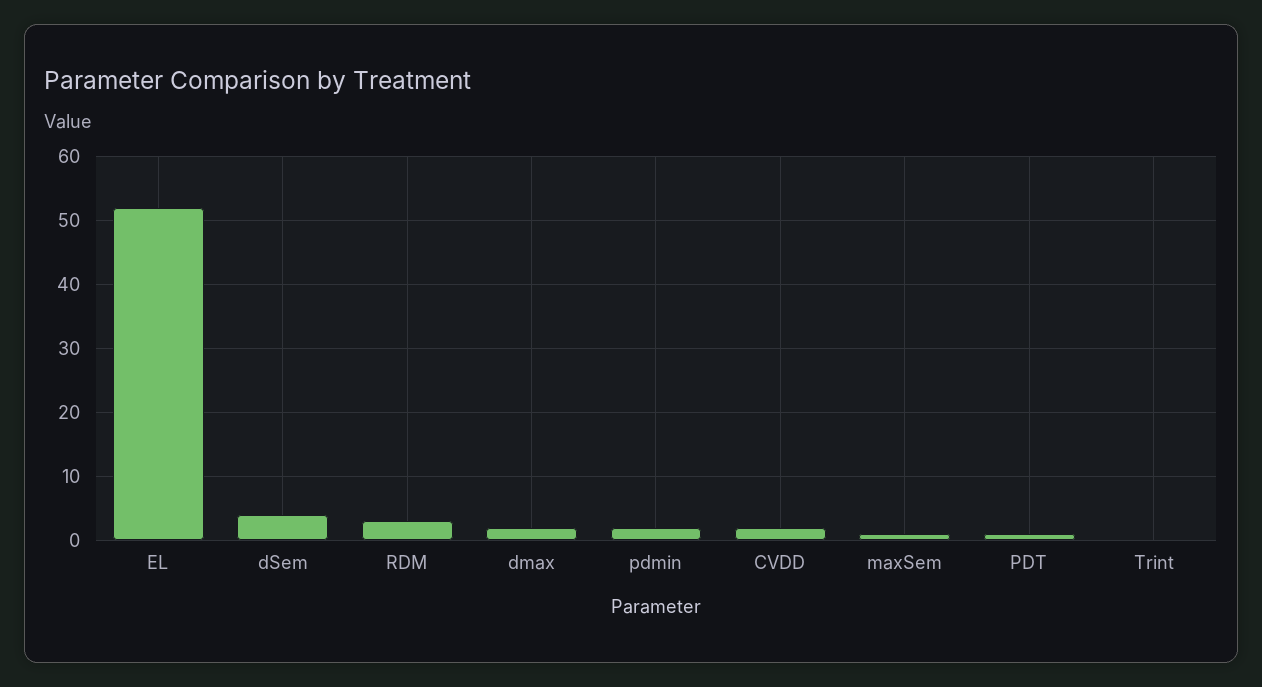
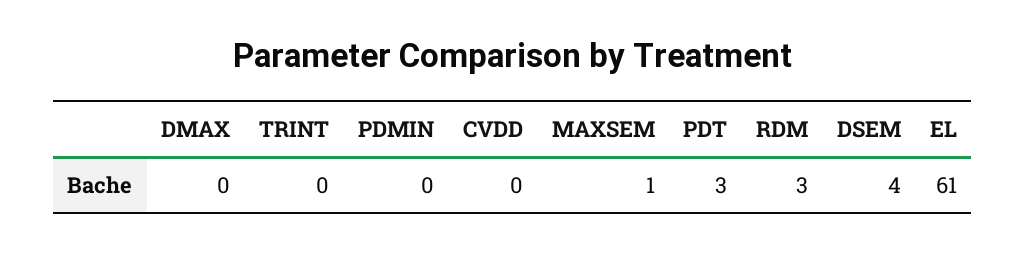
  {
-   "EL": 52,
+   "EL": 61,
    "dSem": 4,
    "RDM": 3,
-   "dmax": 2,
+   "dmax": 0,
-   "pdmin": 2,
+   "pdmin": 0,
-   "CVDD": 2,
+   "CVDD": 0,
    "maxSem": 1,
-   "PDT": 1,
+   "PDT": 3,
    "Trint": 0
  }

